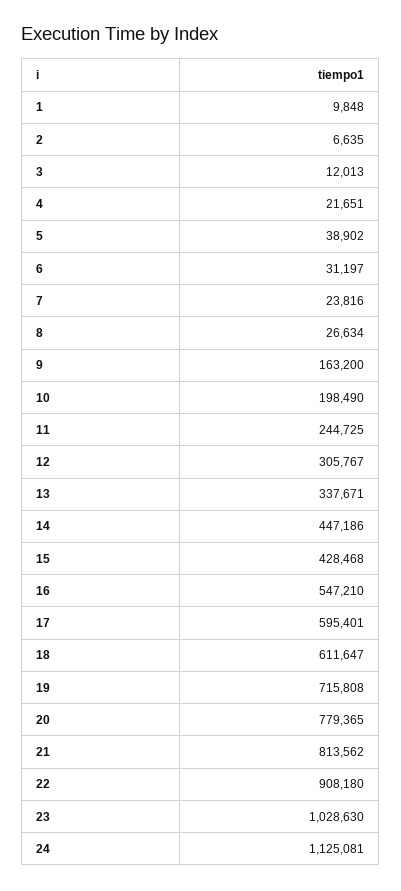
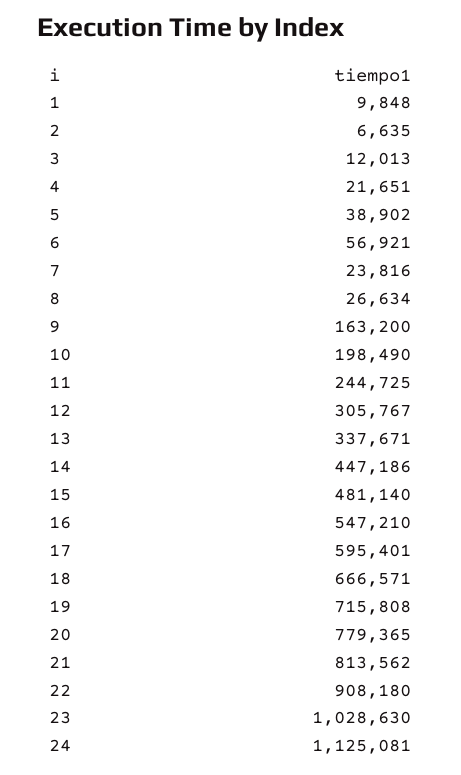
  {
    "1": 9848,
    "2": 6635,
    "3": 12013,
    "4": 21651,
    "5": 38902,
-   "6": 31197,
+   "6": 56921,
    "7": 23816,
    "8": 26634,
    "9": 163200,
    "10": 198490,
    "11": 244725,
    "12": 305767,
    "13": 337671,
    "14": 447186,
-   "15": 428468,
+   "15": 481140,
    "16": 547210,
    "17": 595401,
-   "18": 611647,
+   "18": 666571,
    "19": 715808,
    "20": 779365,
    "21": 813562,
    "22": 908180,
    "23": 1028630,
    "24": 1125081
  }

